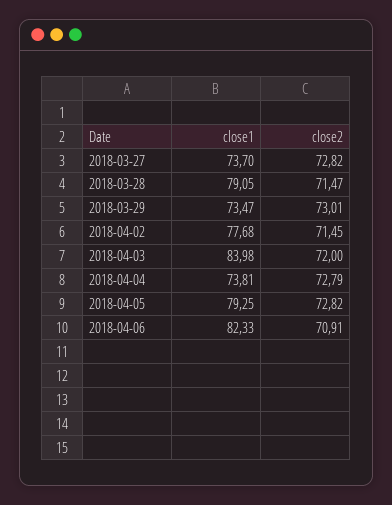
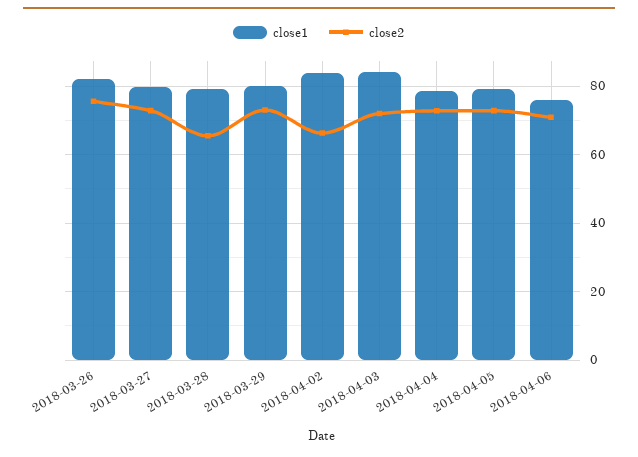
  {
    "close1": {
-     "2018-03-27": 73.7,
+     "2018-03-27": 80,
      "2018-03-28": 79.05,
-     "2018-03-29": 73.47,
+     "2018-03-29": 80,
-     "2018-04-02": 77.68,
+     "2018-04-02": 84,
      "2018-04-03": 83.98,
-     "2018-04-04": 73.81,
+     "2018-04-04": 78,
      "2018-04-05": 79.25,
-     "2018-04-06": 82.33
+     "2018-04-06": 76,
+     "2018-03-26": 82
    },
    "close2": {
      "2018-03-27": 72.82,
-     "2018-03-28": 71.47,
+     "2018-03-28": 66,
      "2018-03-29": 73.01,
-     "2018-04-02": 71.45,
+     "2018-04-02": 66,
      "2018-04-03": 72,
      "2018-04-04": 72.79,
      "2018-04-05": 72.82,
-     "2018-04-06": 70.91
+     "2018-04-06": 70.91,
+     "2018-03-26": 76
    }
  }

